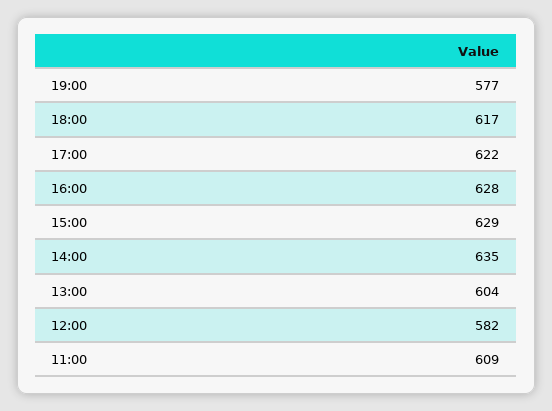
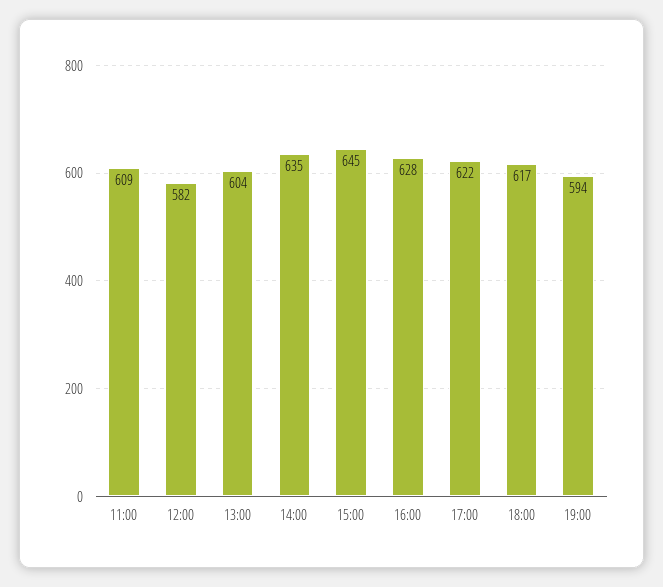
  {
-   "19:00": 577,
+   "19:00": 594,
    "18:00": 617,
    "17:00": 622,
    "16:00": 628,
-   "15:00": 629,
+   "15:00": 645,
    "14:00": 635,
    "13:00": 604,
    "12:00": 582,
    "11:00": 609
  }

